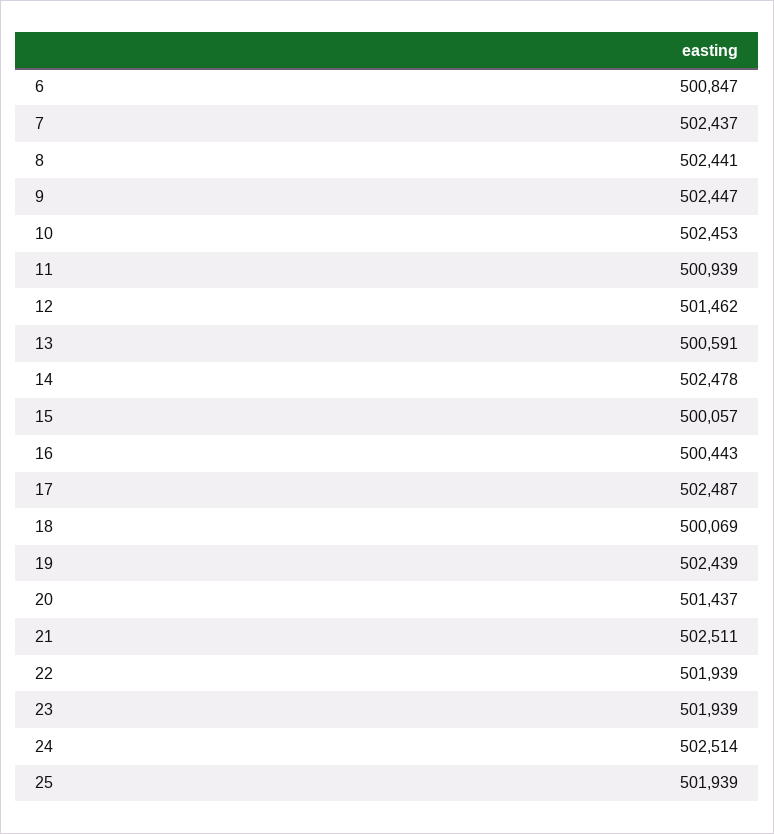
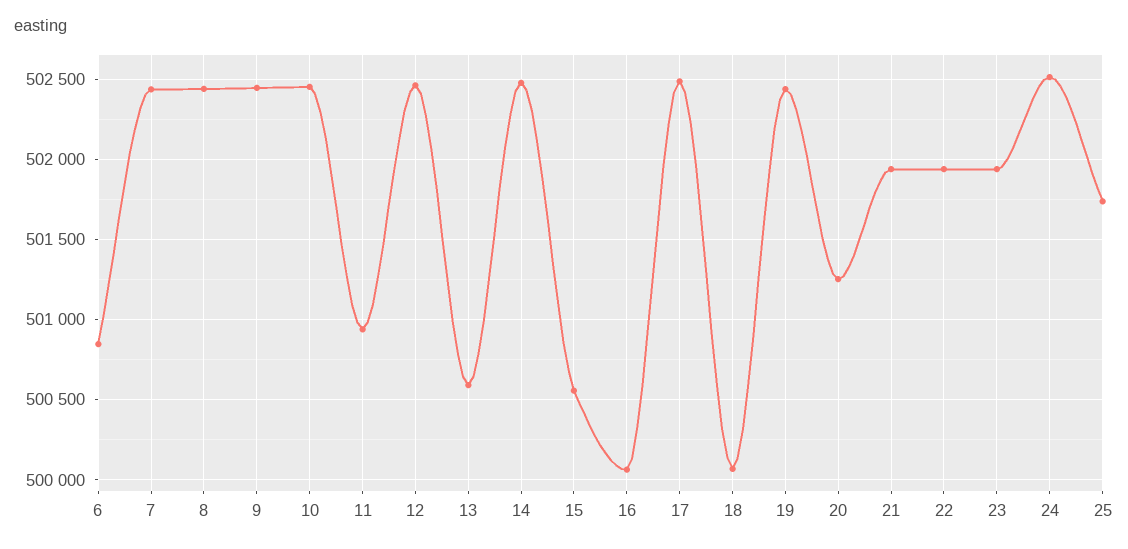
  {
    "6": 500847,
    "7": 502437,
    "8": 502441,
    "9": 502447,
    "10": 502453,
    "11": 500939,
-   "12": 501462,
+   "12": 502450,
    "13": 500591,
    "14": 502478,
-   "15": 500057,
+   "15": 500550,
-   "16": 500443,
+   "16": 500050,
    "17": 502487,
    "18": 500069,
    "19": 502439,
-   "20": 501437,
+   "20": 501250,
-   "21": 502511,
+   "21": 501950,
    "22": 501939,
    "23": 501939,
    "24": 502514,
-   "25": 501939
+   "25": 501750
  }

